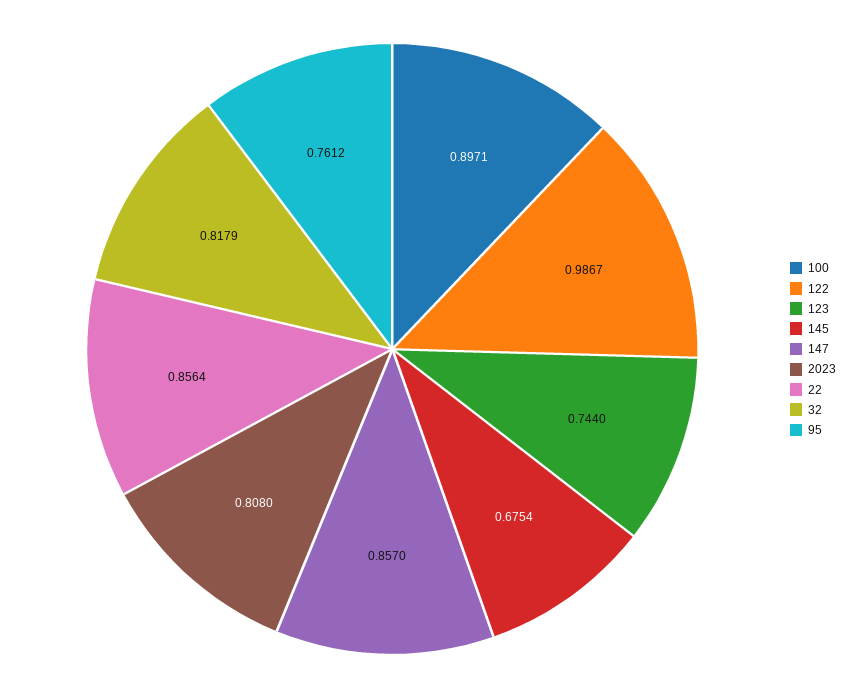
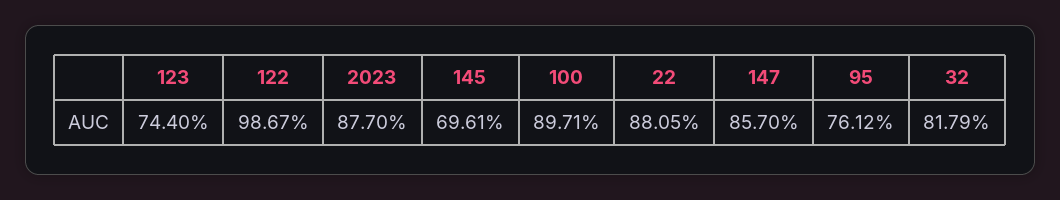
  {
    "100": 0.8971,
    "122": 0.9867,
    "123": 0.744,
-   "145": 0.6754,
+   "145": 0.6961,
    "147": 0.857,
-   "2023": 0.808,
+   "2023": 0.877,
-   "22": 0.8564,
+   "22": 0.8805,
    "32": 0.8179,
    "95": 0.7612
  }

